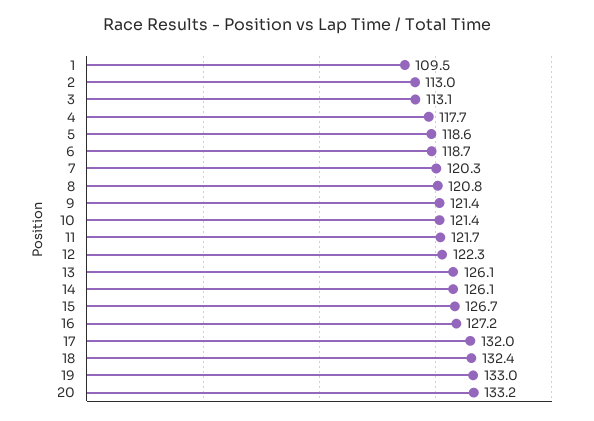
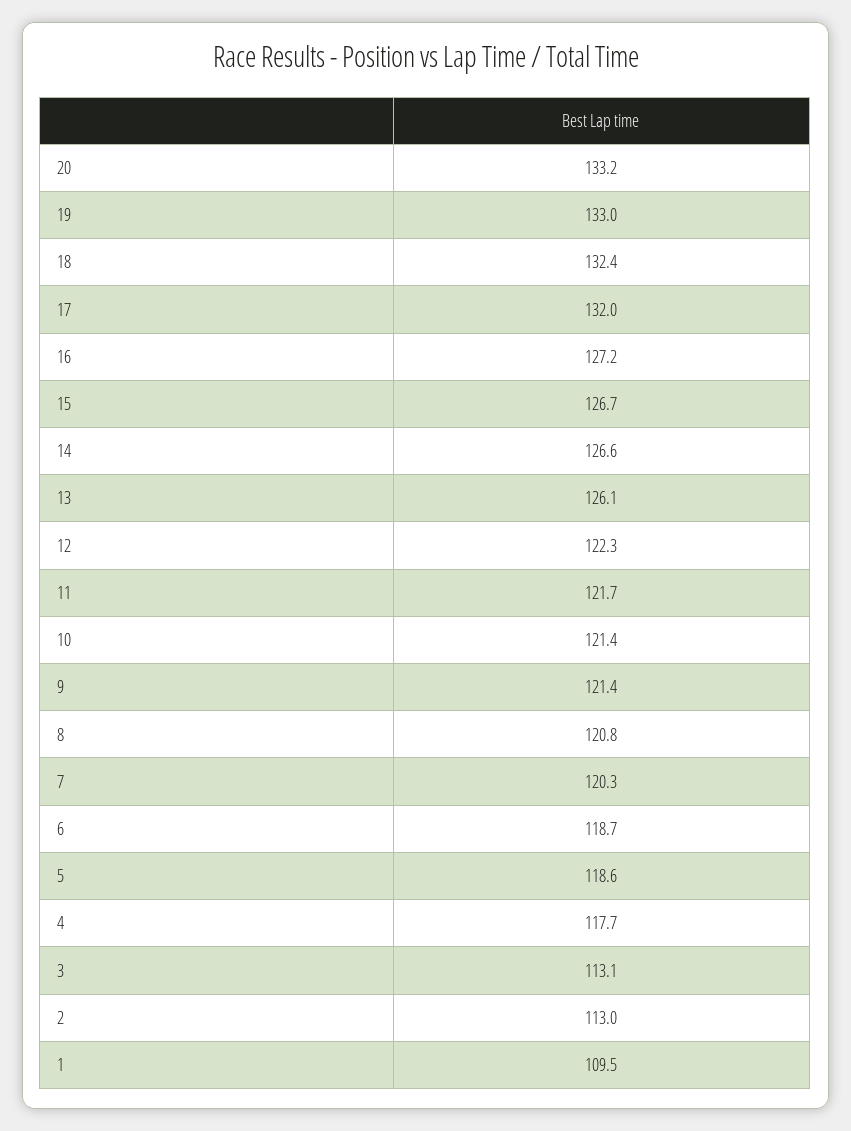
  {
    "1": 109.5,
    "2": 113,
    "3": 113.1,
    "4": 117.7,
    "5": 118.6,
    "6": 118.7,
    "7": 120.3,
    "8": 120.8,
    "9": 121.4,
    "10": 121.4,
    "11": 121.7,
    "12": 122.3,
    "13": 126.1,
-   "14": 126.1,
+   "14": 126.6,
    "15": 126.7,
    "16": 127.2,
    "17": 132,
    "18": 132.4,
    "19": 133,
    "20": 133.2
  }

